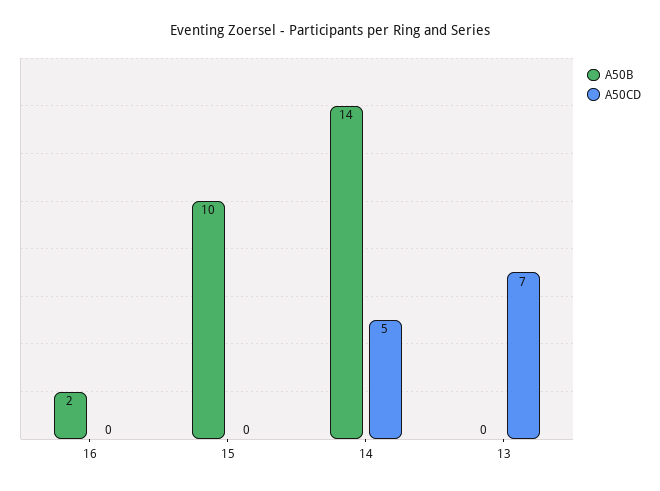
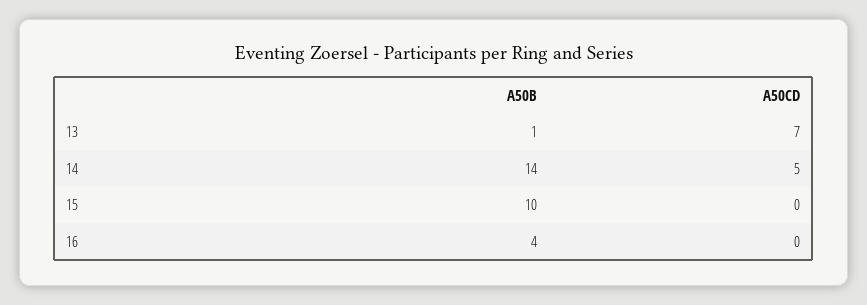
  {
    "A50B": {
-     "16": 2,
+     "16": 4,
      "15": 10,
      "14": 14,
-     "13": 0
+     "13": 1
    },
    "A50CD": {
      "16": 0,
      "15": 0,
      "14": 5,
      "13": 7
    }
  }

